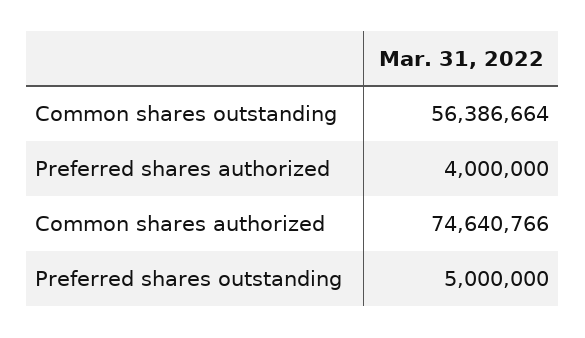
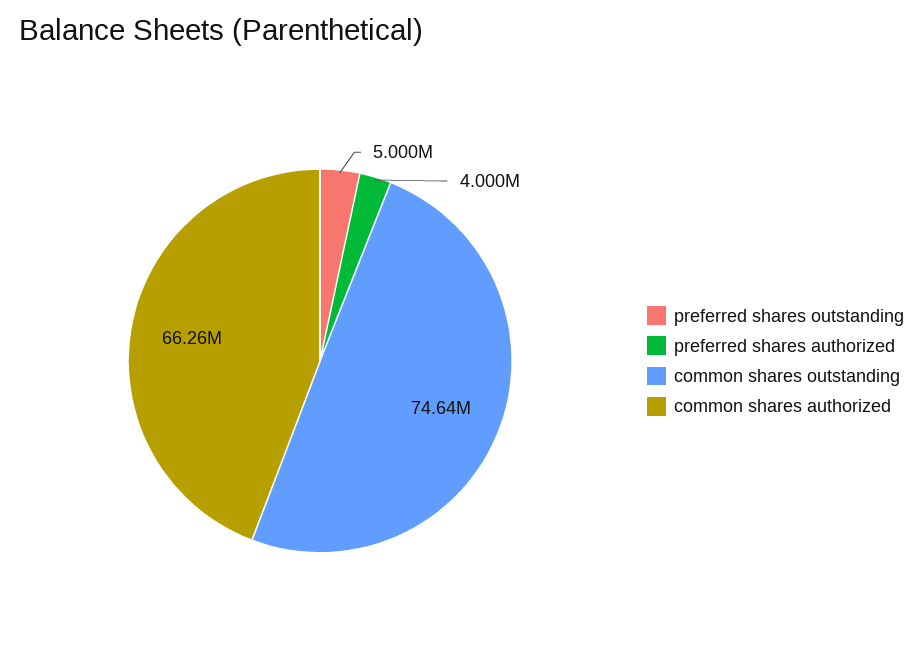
  {
-   "Common shares outstanding": 56386664,
+   "Common shares outstanding": 74640000,
    "Preferred shares authorized": 4000000,
-   "Common shares authorized": 74640766,
+   "Common shares authorized": 66260000,
    "Preferred shares outstanding": 5000000
  }

